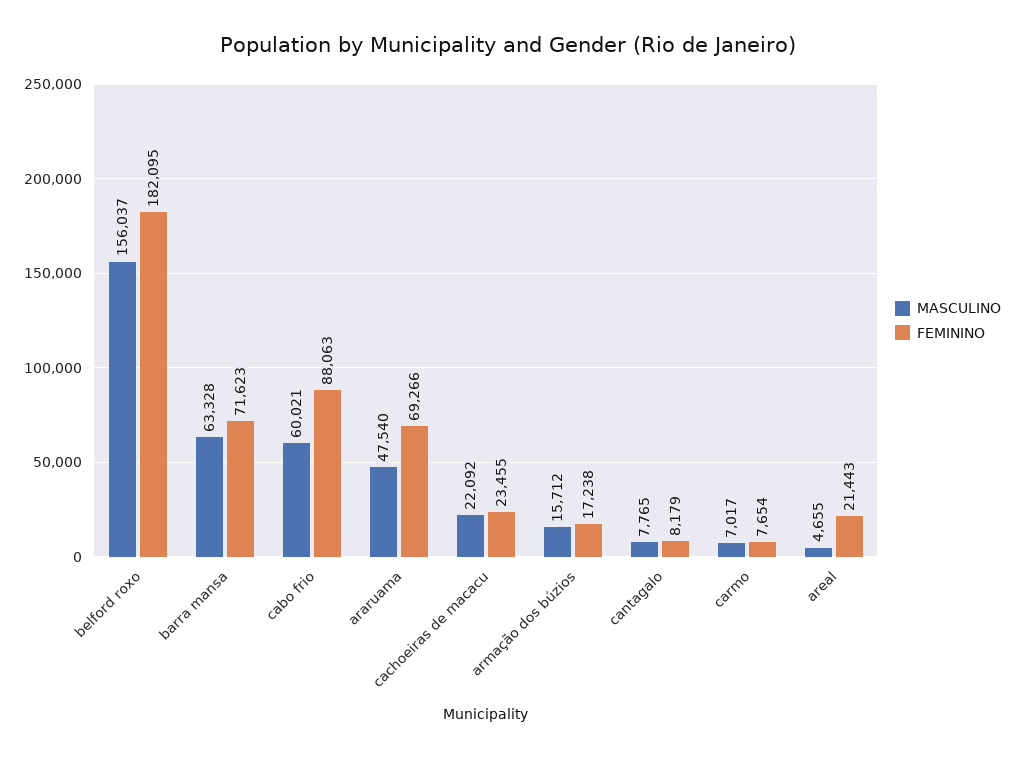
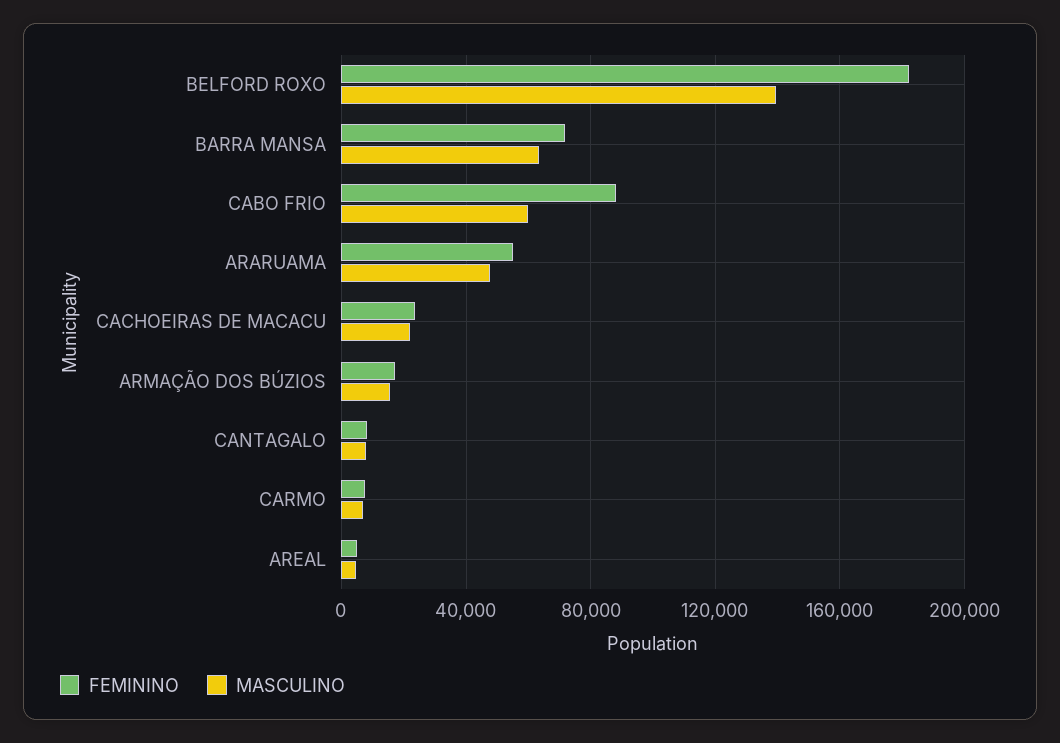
  {
    "MASCULINO": {
-     "belford roxo": 156037,
+     "belford roxo": 140000,
      "barra mansa": 63328,
      "cabo frio": 60021,
      "araruama": 47540,
      "cachoeiras de macacu": 22092,
      "armação dos búzios": 15712,
      "cantagalo": 7765,
      "carmo": 7017,
      "areal": 4655
    },
    "FEMININO": {
      "belford roxo": 182095,
      "barra mansa": 71623,
      "cabo frio": 88063,
-     "araruama": 69266,
+     "araruama": 55000,
      "cachoeiras de macacu": 23455,
      "armação dos búzios": 17238,
      "cantagalo": 8179,
      "carmo": 7654,
-     "areal": 21443
+     "areal": 5000
    }
  }

